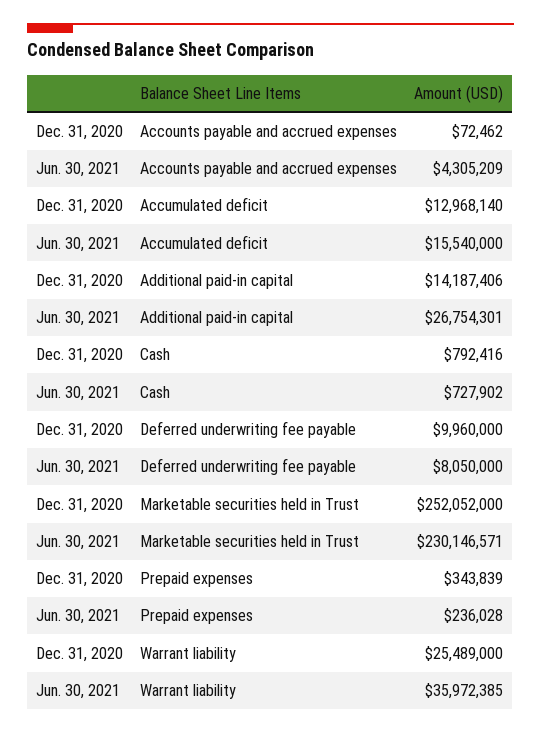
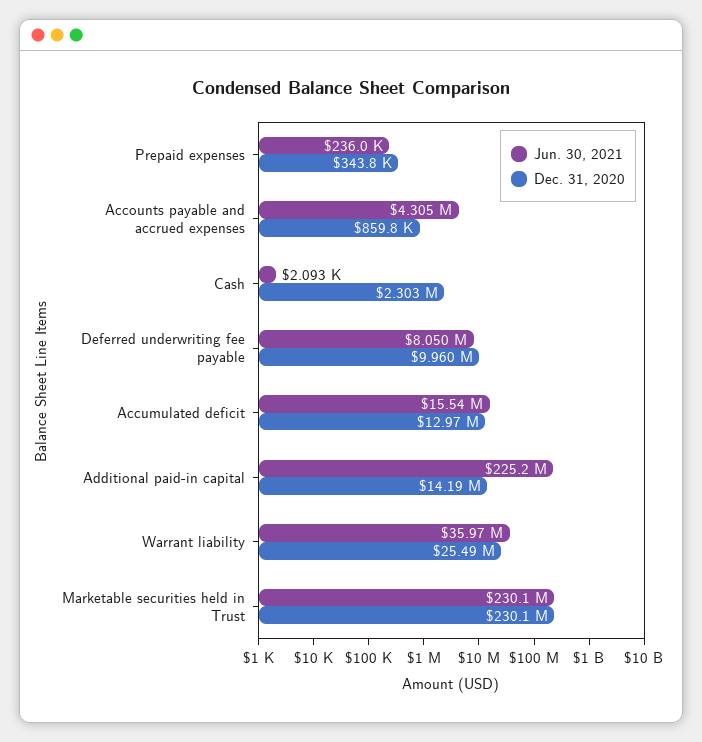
  {
    "Dec. 31, 2020": {
-     "Accounts payable and accrued expenses": 72462,
+     "Accounts payable and accrued expenses": 859800,
      "Accumulated deficit": 12968140,
      "Additional paid-in capital": 14187406,
-     "Cash": 792416,
+     "Cash": 2303000,
      "Deferred underwriting fee payable": 9960000,
-     "Marketable securities held in Trust": 252052000,
+     "Marketable securities held in Trust": 230100000,
      "Prepaid expenses": 343839,
      "Warrant liability": 25489000
    },
    "Jun. 30, 2021": {
      "Accounts payable and accrued expenses": 4305209,
      "Accumulated deficit": 15540000,
-     "Additional paid-in capital": 26754301,
+     "Additional paid-in capital": 225200000,
-     "Cash": 727902,
+     "Cash": 2093,
      "Deferred underwriting fee payable": 8050000,
      "Marketable securities held in Trust": 230146571,
      "Prepaid expenses": 236028,
      "Warrant liability": 35972385
    }
  }

